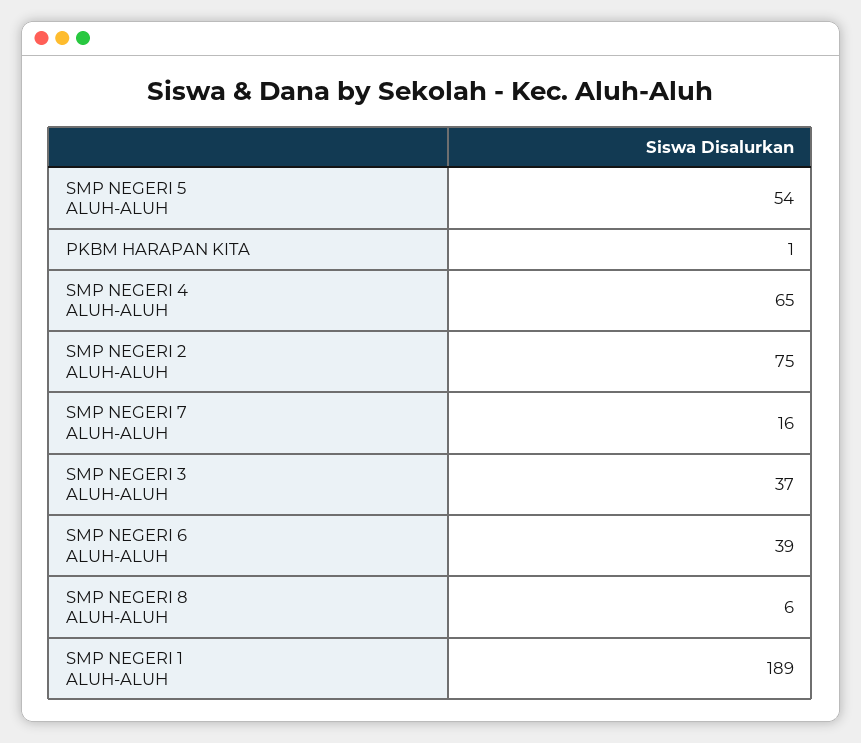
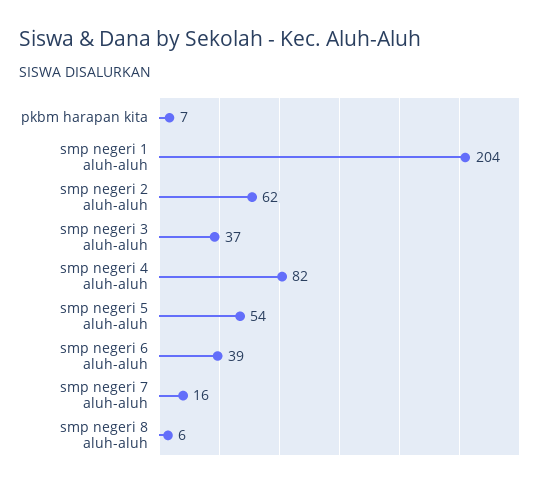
  {
    "SMP NEGERI 5 ALUH-ALUH": 54,
-   "PKBM HARAPAN KITA": 1,
+   "PKBM HARAPAN KITA": 7,
-   "SMP NEGERI 4 ALUH-ALUH": 65,
+   "SMP NEGERI 4 ALUH-ALUH": 82,
-   "SMP NEGERI 2 ALUH-ALUH": 75,
+   "SMP NEGERI 2 ALUH-ALUH": 62,
    "SMP NEGERI 7 ALUH-ALUH": 16,
    "SMP NEGERI 3 ALUH-ALUH": 37,
    "SMP NEGERI 6 ALUH-ALUH": 39,
    "SMP NEGERI 8 ALUH-ALUH": 6,
-   "SMP NEGERI 1 ALUH-ALUH": 189
+   "SMP NEGERI 1 ALUH-ALUH": 204
  }

